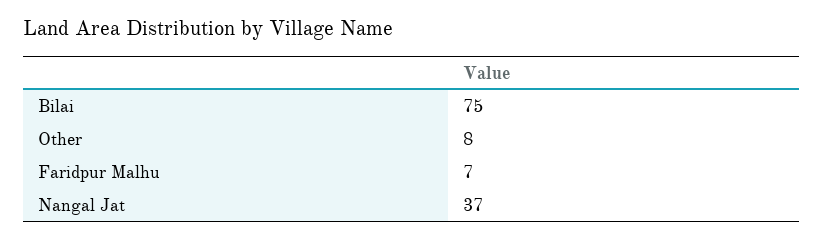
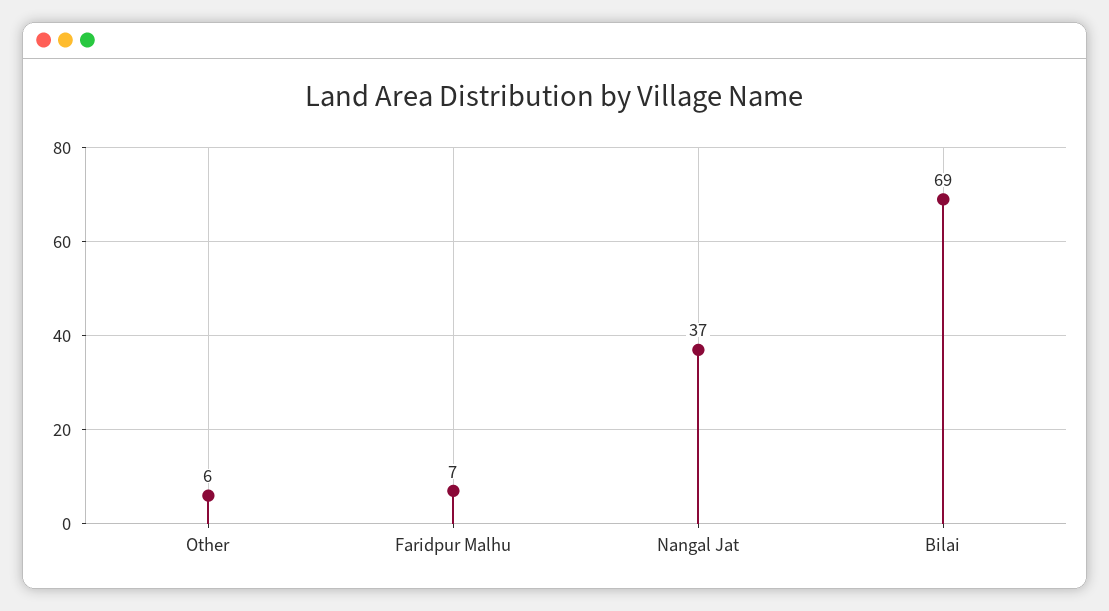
  {
-   "Bilai": 75,
+   "Bilai": 69,
-   "Other": 8,
+   "Other": 6,
    "Faridpur Malhu": 7,
    "Nangal Jat": 37
  }

